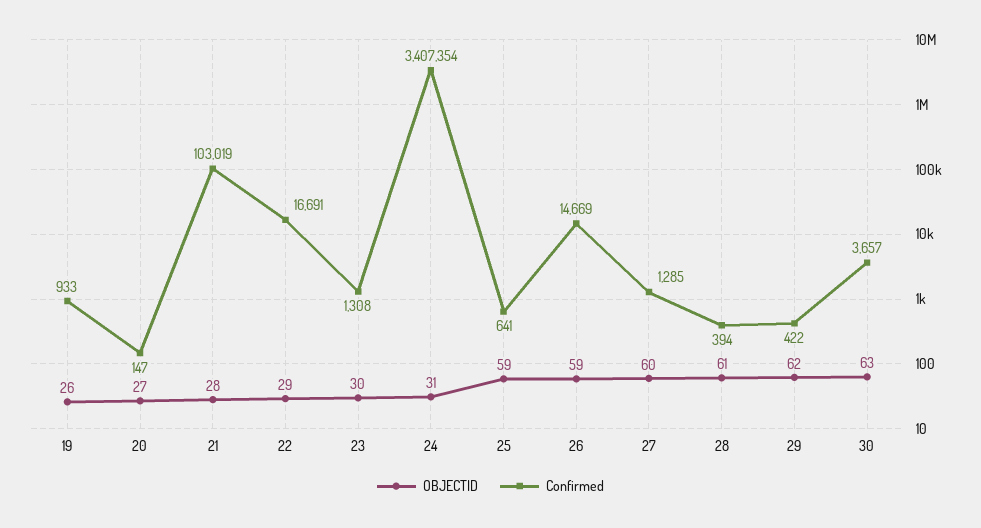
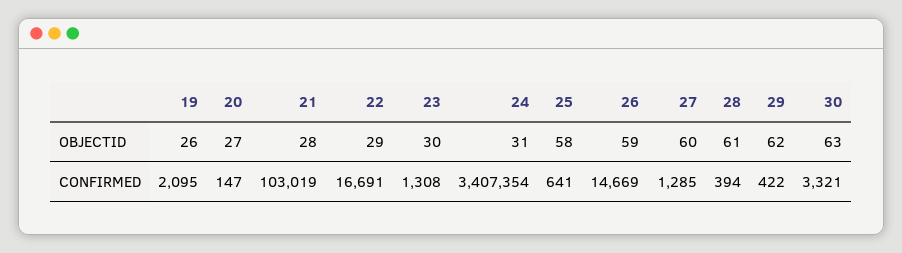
  {
    "OBJECTID": {
      "19": 26,
      "20": 27,
      "21": 28,
      "22": 29,
      "23": 30,
      "24": 31,
-     "25": 59,
+     "25": 58,
      "26": 59,
      "27": 60,
      "28": 61,
      "29": 62,
      "30": 63
    },
    "Confirmed": {
-     "19": 933,
+     "19": 2095,
      "20": 147,
      "21": 103019,
      "22": 16691,
      "23": 1308,
      "24": 3407354,
      "25": 641,
      "26": 14669,
      "27": 1285,
      "28": 394,
      "29": 422,
-     "30": 3657
+     "30": 3321
    }
  }

